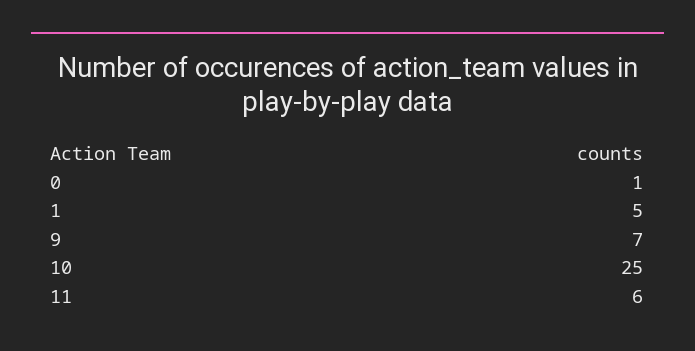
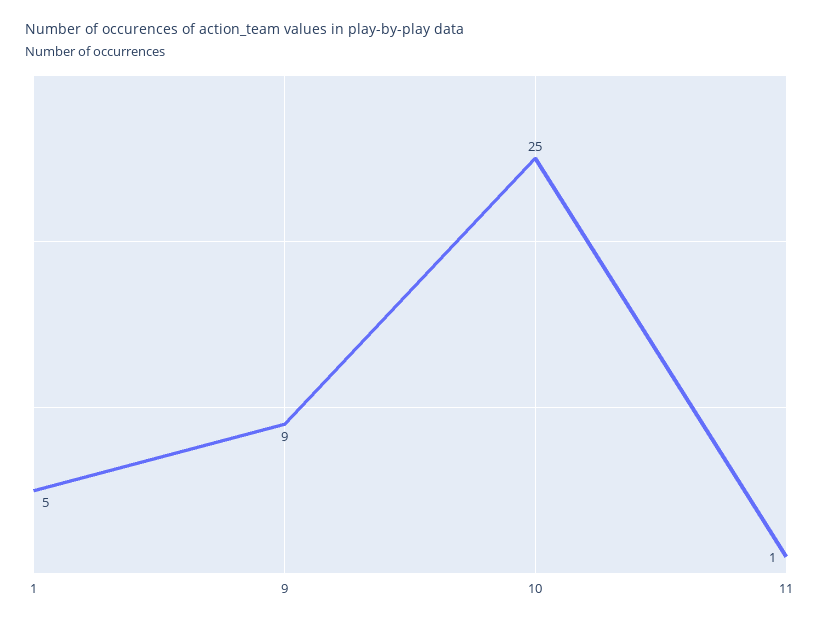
  {
-   "0": 1,
    "1": 5,
-   "9": 7,
+   "9": 9,
    "10": 25,
-   "11": 6
+   "11": 1
  }

